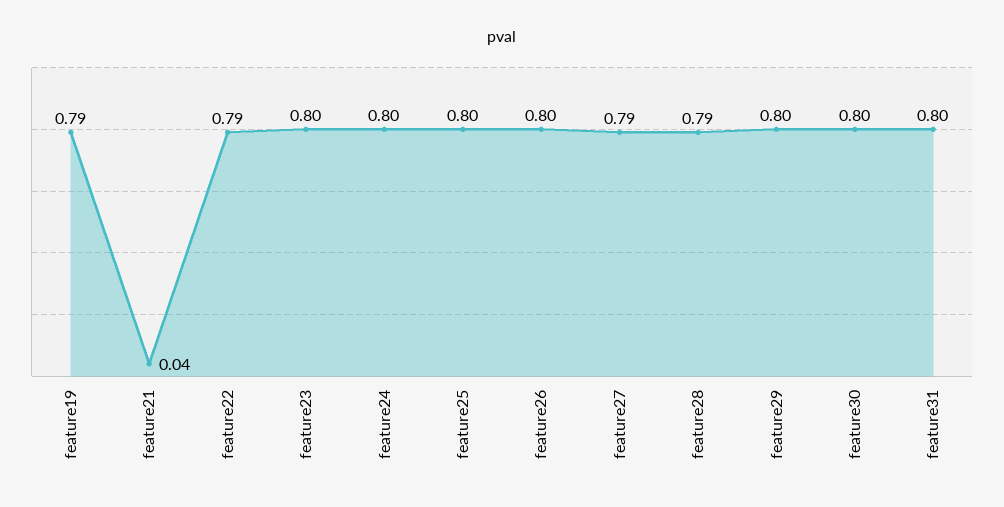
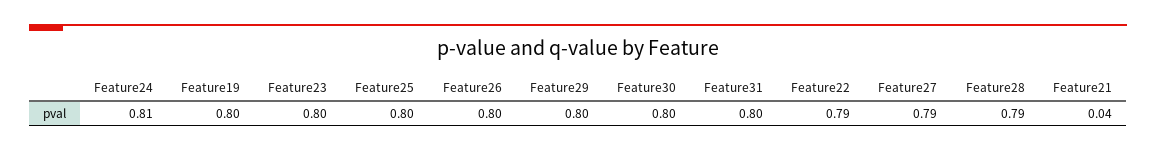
  {
-   "feature19": 0.79,
+   "feature19": 0.8,
    "feature21": 0.04,
    "feature22": 0.79,
    "feature23": 0.8,
-   "feature24": 0.8,
+   "feature24": 0.81,
    "feature25": 0.8,
    "feature26": 0.8,
    "feature27": 0.79,
    "feature28": 0.79,
    "feature29": 0.8,
    "feature30": 0.8,
    "feature31": 0.8
  }

